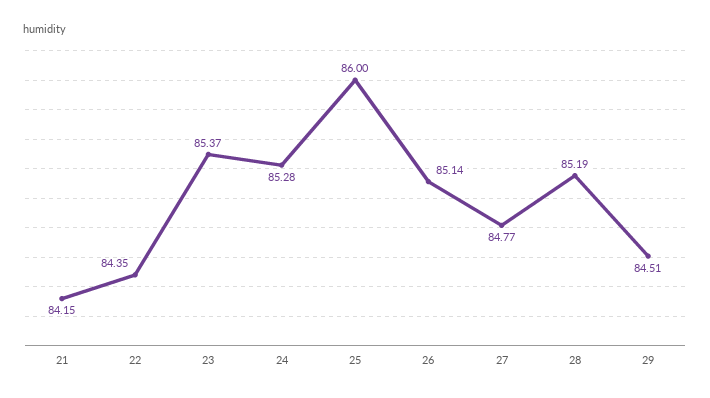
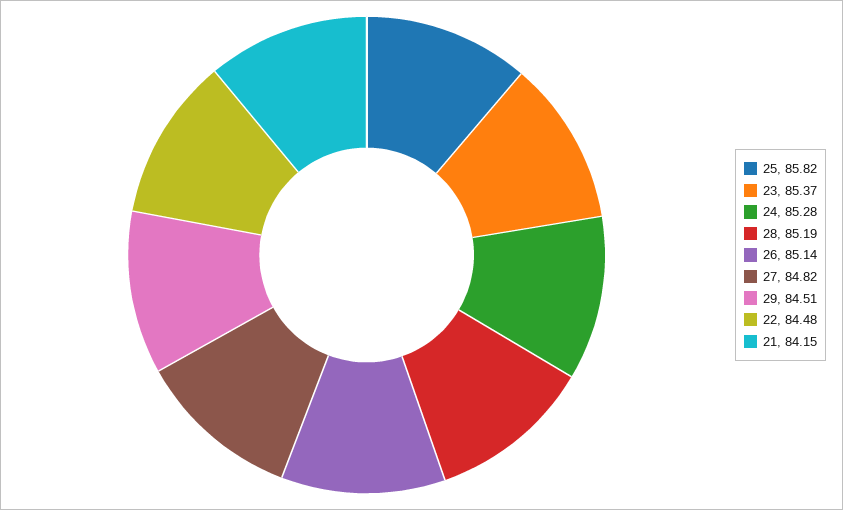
  {
    "21": 84.15,
-   "22": 84.35,
+   "22": 84.48,
    "23": 85.37,
    "24": 85.28,
-   "25": 86,
+   "25": 85.82,
    "26": 85.14,
-   "27": 84.77,
+   "27": 84.82,
    "28": 85.19,
    "29": 84.51
  }

